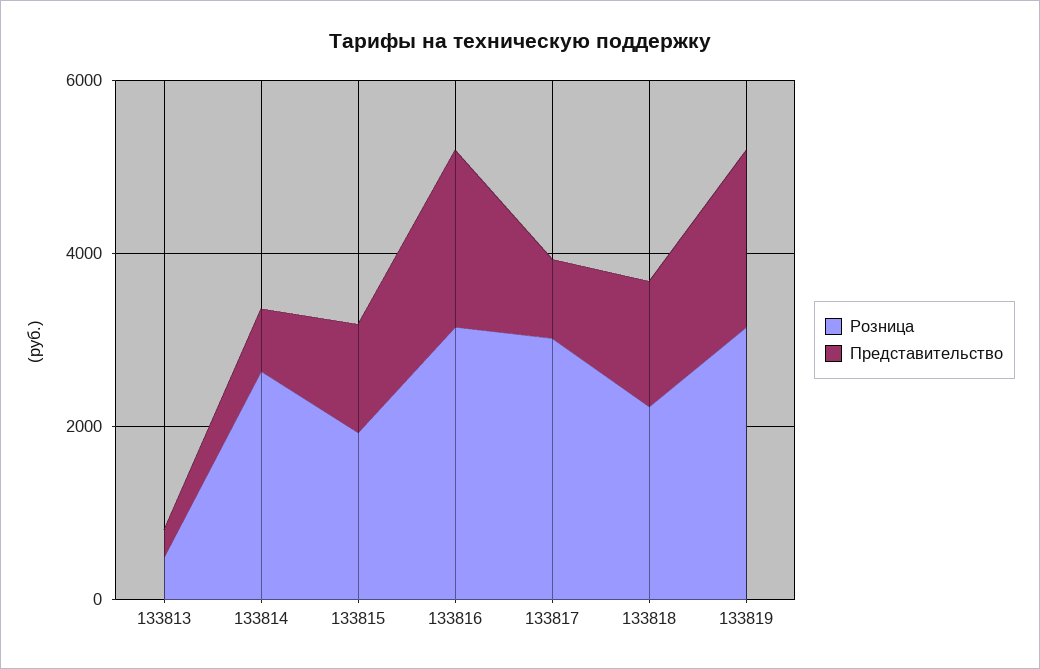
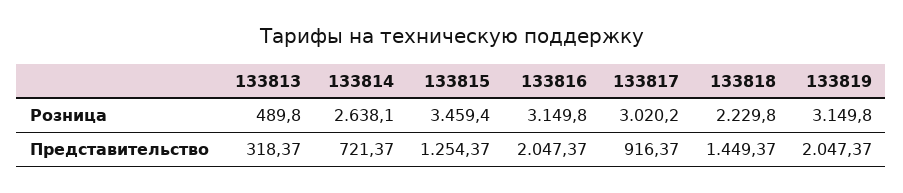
  {
    "Розница": {
      "133813": 489.8,
      "133814": 2638.1,
-     "133815": 2000,
+     "133815": 3459.4,
      "133816": 3149.8,
      "133817": 3020.2,
      "133818": 2229.8,
      "133819": 3149.8
    },
    "Представительство": {
      "133813": 318.37,
      "133814": 721.37,
      "133815": 1254.37,
      "133816": 2047.37,
      "133817": 916.37,
      "133818": 1449.37,
      "133819": 2047.37
    }
  }

